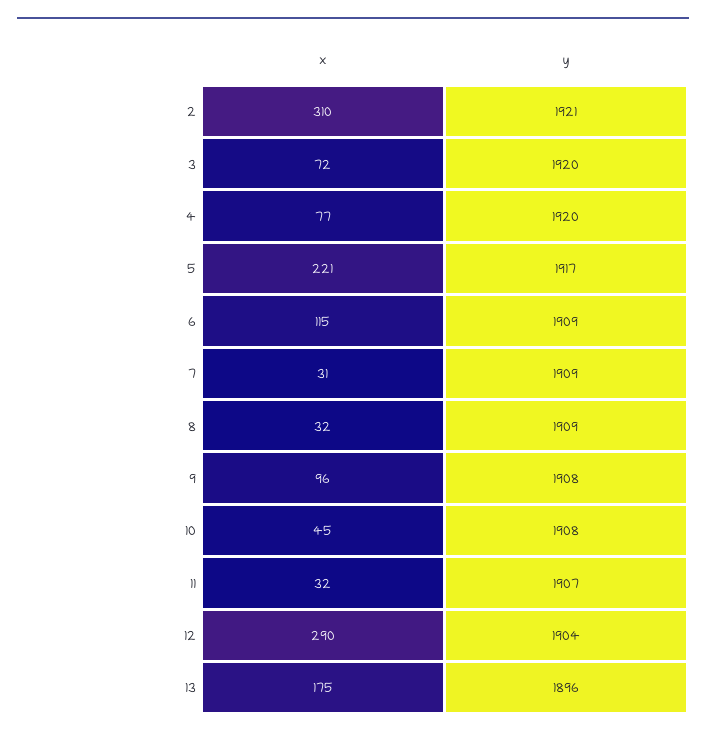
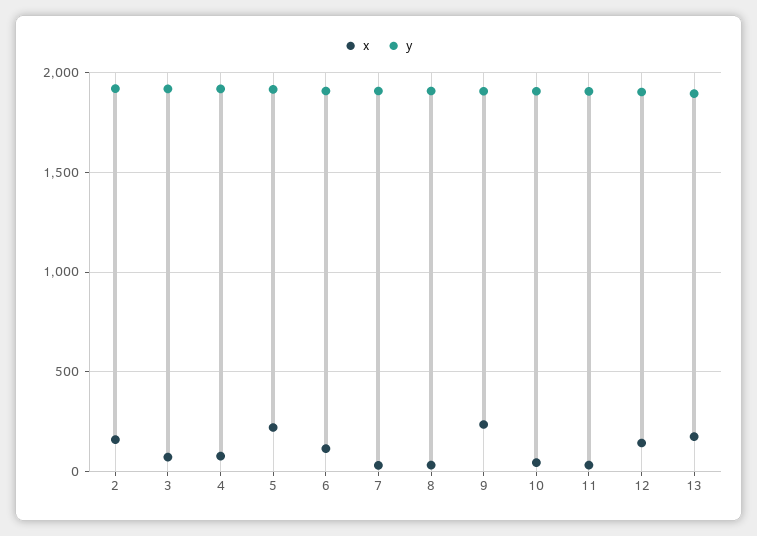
  {
    "x": {
-     "2": 310,
+     "2": 150,
      "3": 72,
      "4": 77,
      "5": 221,
      "6": 115,
      "7": 31,
      "8": 32,
-     "9": 96,
+     "9": 250,
      "10": 45,
      "11": 32,
-     "12": 290,
+     "12": 150,
      "13": 175
    },
    "y": {
      "2": 1921,
      "3": 1920,
      "4": 1920,
      "5": 1917,
      "6": 1909,
      "7": 1909,
      "8": 1909,
      "9": 1908,
      "10": 1908,
      "11": 1907,
      "12": 1904,
      "13": 1896
    }
  }

